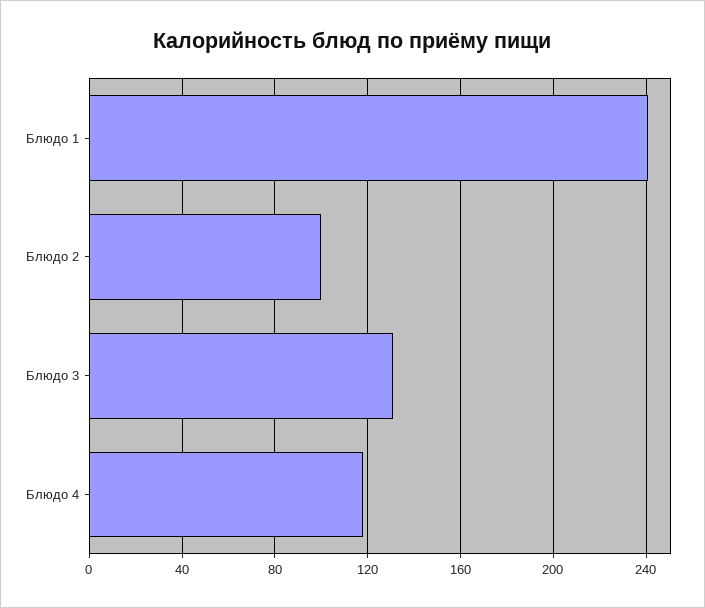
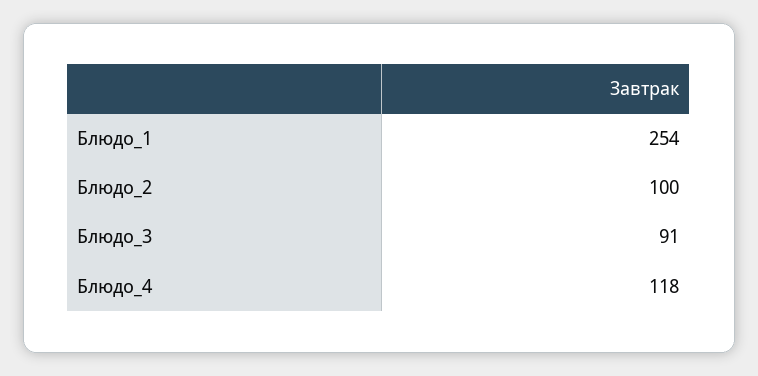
  {
-   "Блюдо 1": 240,
+   "Блюдо 1": 254,
    "Блюдо 2": 100,
-   "Блюдо 3": 130,
+   "Блюдо 3": 91,
    "Блюдо 4": 118
  }

